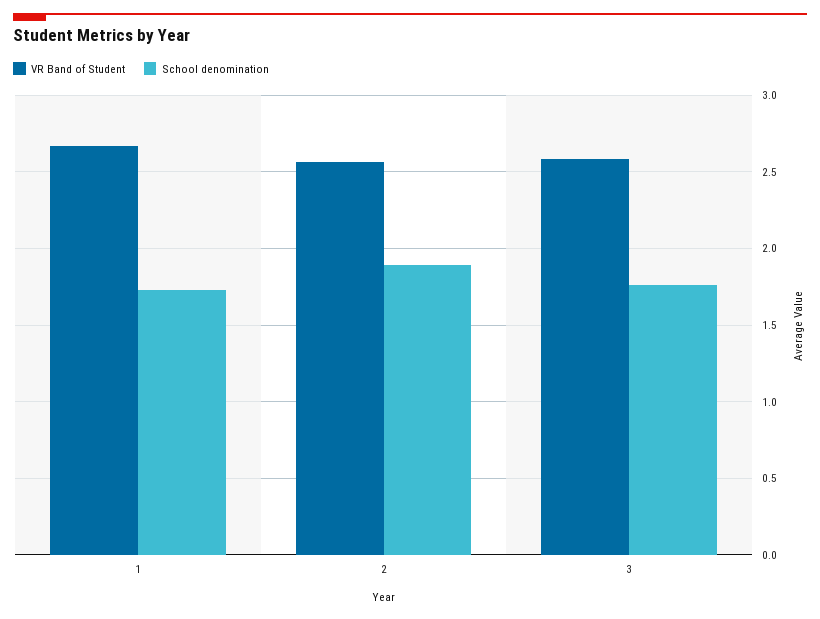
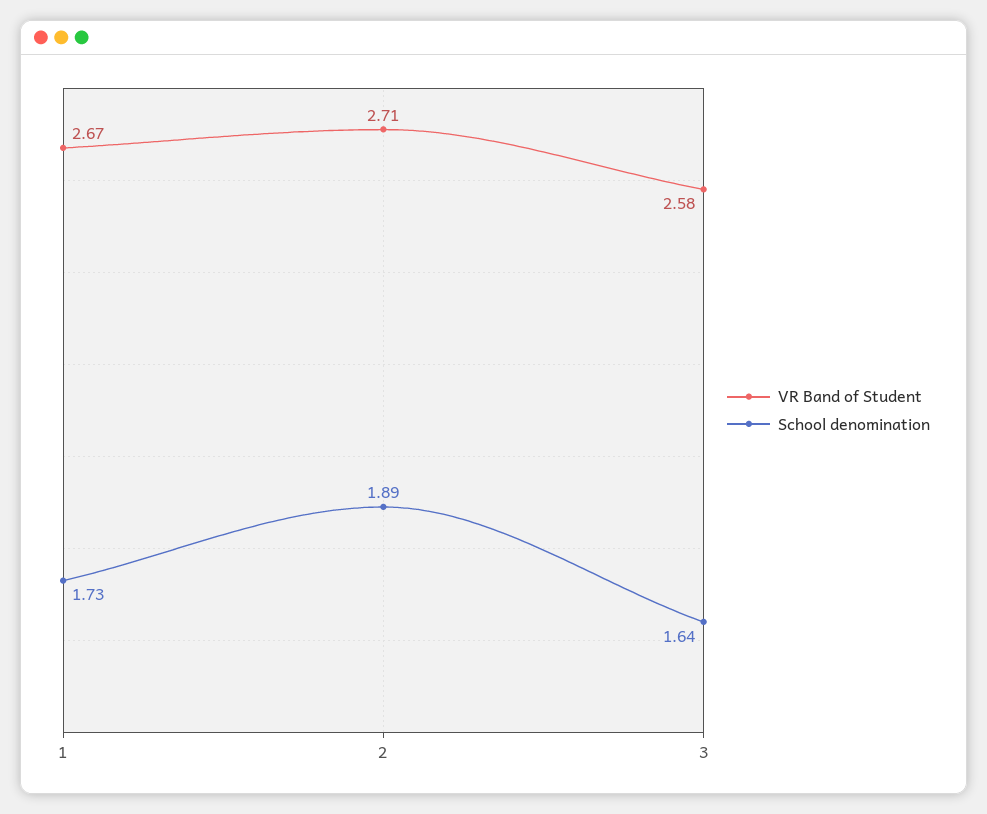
  {
    "VR Band of Student": {
      "1": 2.67,
-     "2": 2.55,
+     "2": 2.71,
      "3": 2.58
    },
    "School denomination": {
      "1": 1.73,
      "2": 1.89,
-     "3": 1.75
+     "3": 1.64
    }
  }

